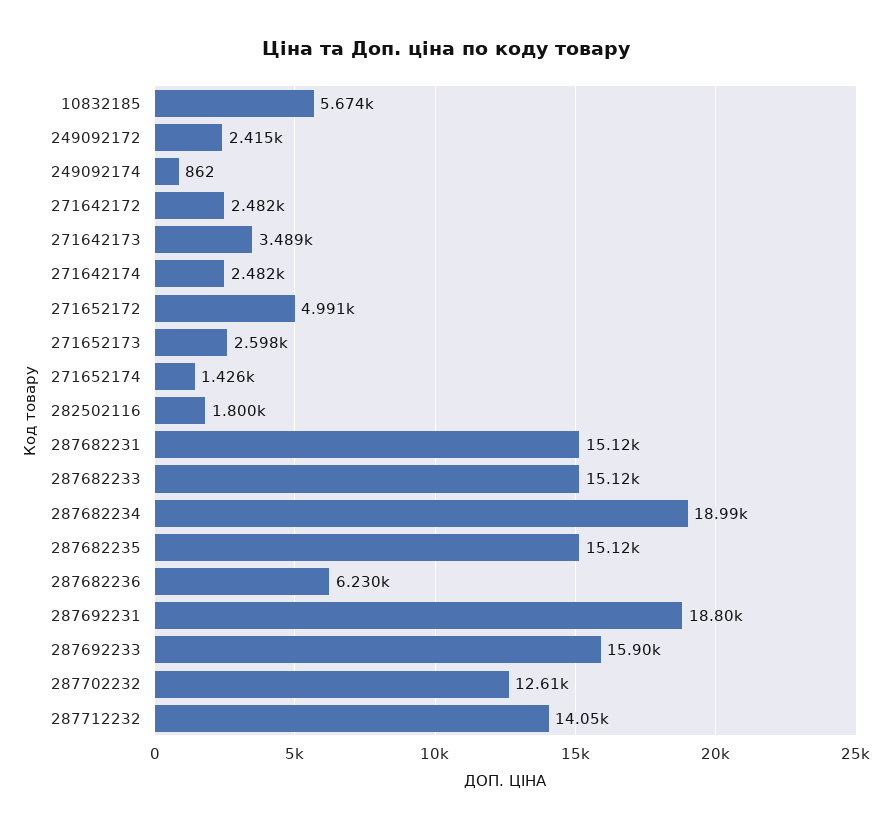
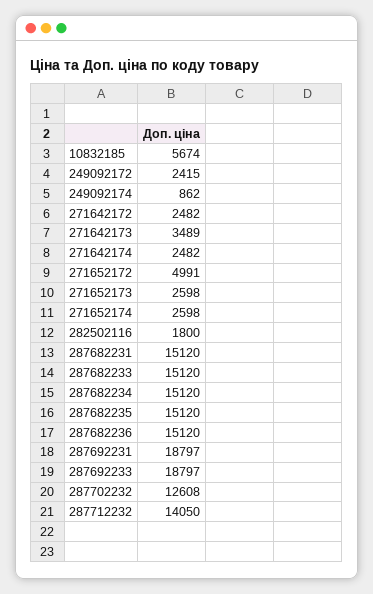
  {
    "10832185": 5674,
    "249092172": 2415,
    "249092174": 862,
    "271642172": 2482,
    "271642173": 3489,
    "271642174": 2482,
    "271652172": 4991,
    "271652173": 2598,
-   "271652174": 1426,
+   "271652174": 2598,
    "282502116": 1800,
    "287682231": 15120,
    "287682233": 15120,
-   "287682234": 18990,
+   "287682234": 15120,
    "287682235": 15120,
-   "287682236": 6230,
+   "287682236": 15120,
    "287692231": 18797,
-   "287692233": 15900,
+   "287692233": 18797,
    "287702232": 12608,
    "287712232": 14050
  }

